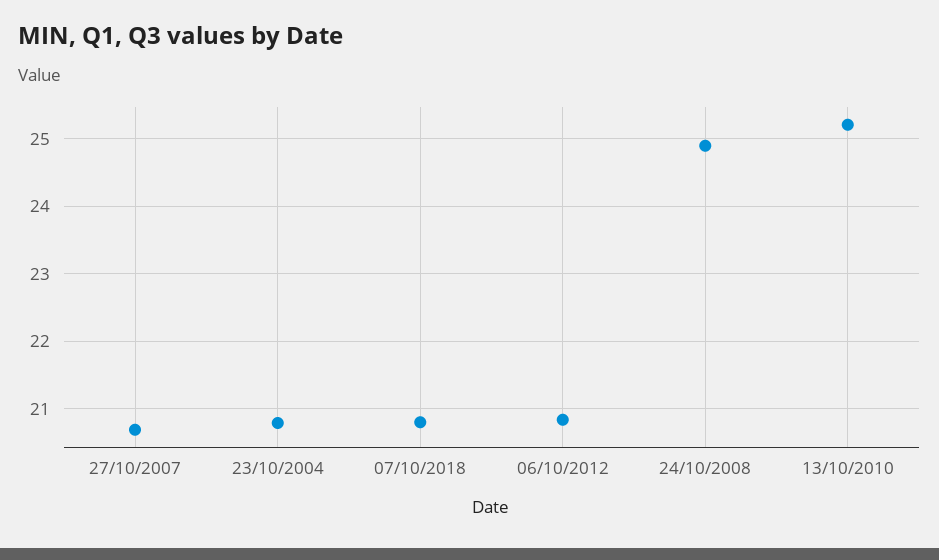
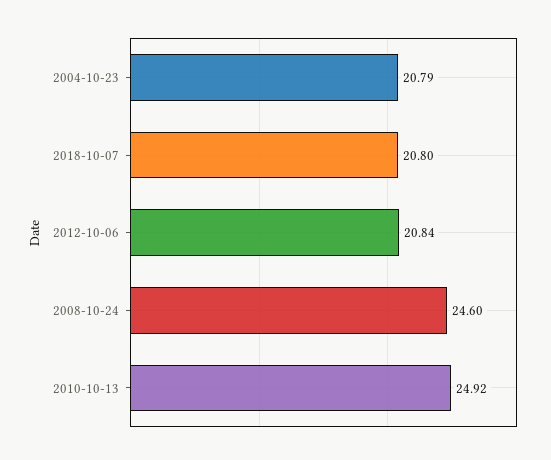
  {
-   "27/10/2007": 20.7,
    "23/10/2004": 20.79,
    "07/10/2018": 20.8,
    "06/10/2012": 20.84,
-   "24/10/2008": 24.9,
+   "24/10/2008": 24.6,
-   "13/10/2010": 25.2
+   "13/10/2010": 24.92
  }

